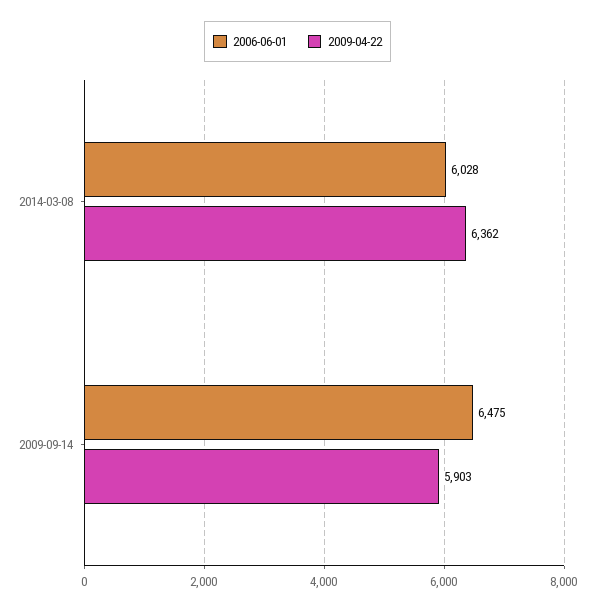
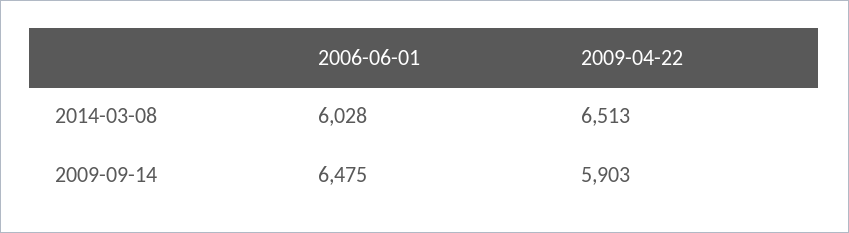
  {
    "2006-06-01": {
      "2014-03-08": 6028,
      "2009-09-14": 6475
    },
    "2009-04-22": {
-     "2014-03-08": 6362,
+     "2014-03-08": 6513,
      "2009-09-14": 5903
    }
  }

